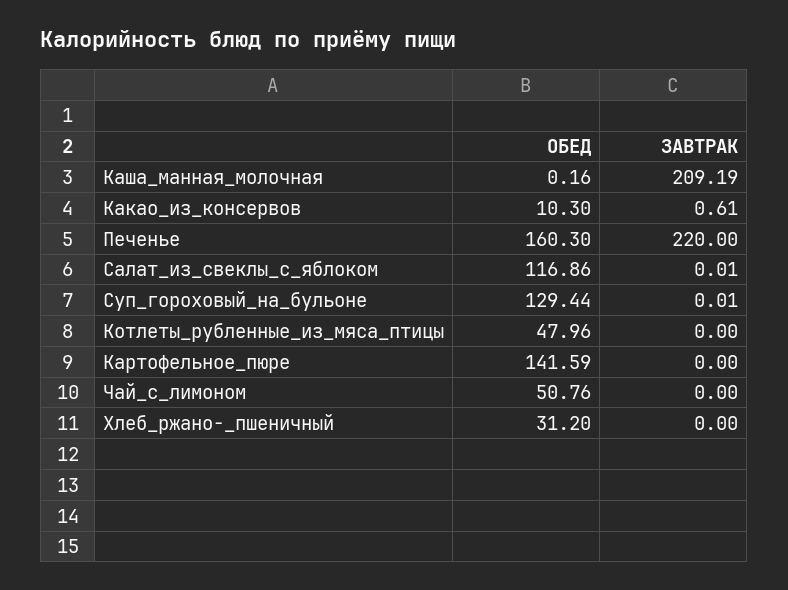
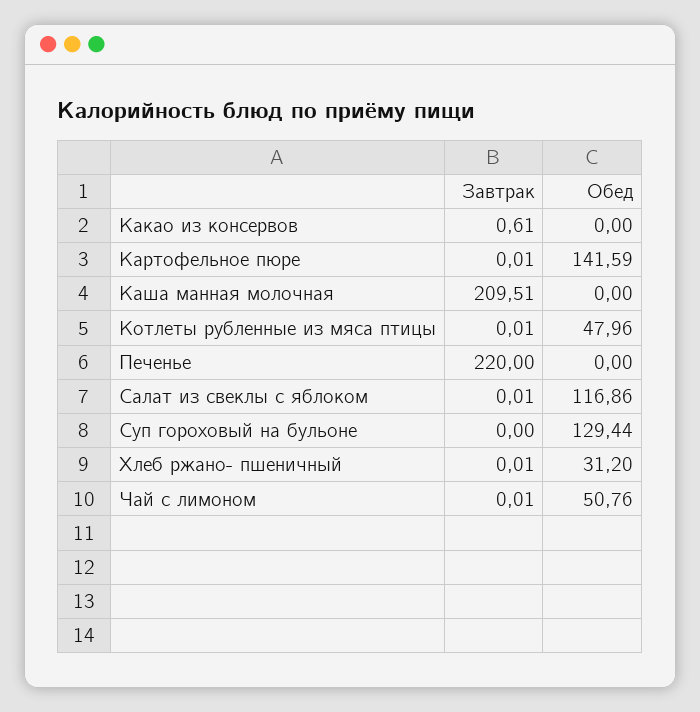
  {
    "ОБЕД": {
-     "Каша_манная_молочная": 0.16,
+     "Каша_манная_молочная": 0,
-     "Какао_из_консервов": 10.3,
+     "Какао_из_консервов": 0,
-     "Печенье": 160.3,
+     "Печенье": 0,
      "Салат_из_свеклы_с_яблоком": 116.86,
      "Суп_гороховый_на_бульоне": 129.44,
      "Котлеты_рубленные_из_мяса_птицы": 47.96,
      "Картофельное_пюре": 141.59,
      "Чай_с_лимоном": 50.76,
      "Хлеб_ржано-_пшеничный": 31.2
    },
    "ЗАВТРАК": {
-     "Каша_манная_молочная": 209.19,
+     "Каша_манная_молочная": 209.51,
      "Какао_из_консервов": 0.61,
      "Печенье": 220,
      "Салат_из_свеклы_с_яблоком": 0.01,
-     "Суп_гороховый_на_бульоне": 0.01,
+     "Суп_гороховый_на_бульоне": 0,
-     "Котлеты_рубленные_из_мяса_птицы": 0,
+     "Котлеты_рубленные_из_мяса_птицы": 0.01,
-     "Картофельное_пюре": 0,
+     "Картофельное_пюре": 0.01,
-     "Чай_с_лимоном": 0,
+     "Чай_с_лимоном": 0.01,
-     "Хлеб_ржано-_пшеничный": 0
+     "Хлеб_ржано-_пшеничный": 0.01
    }
  }

